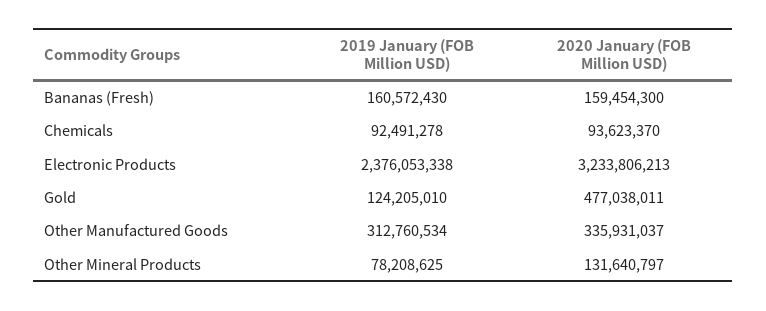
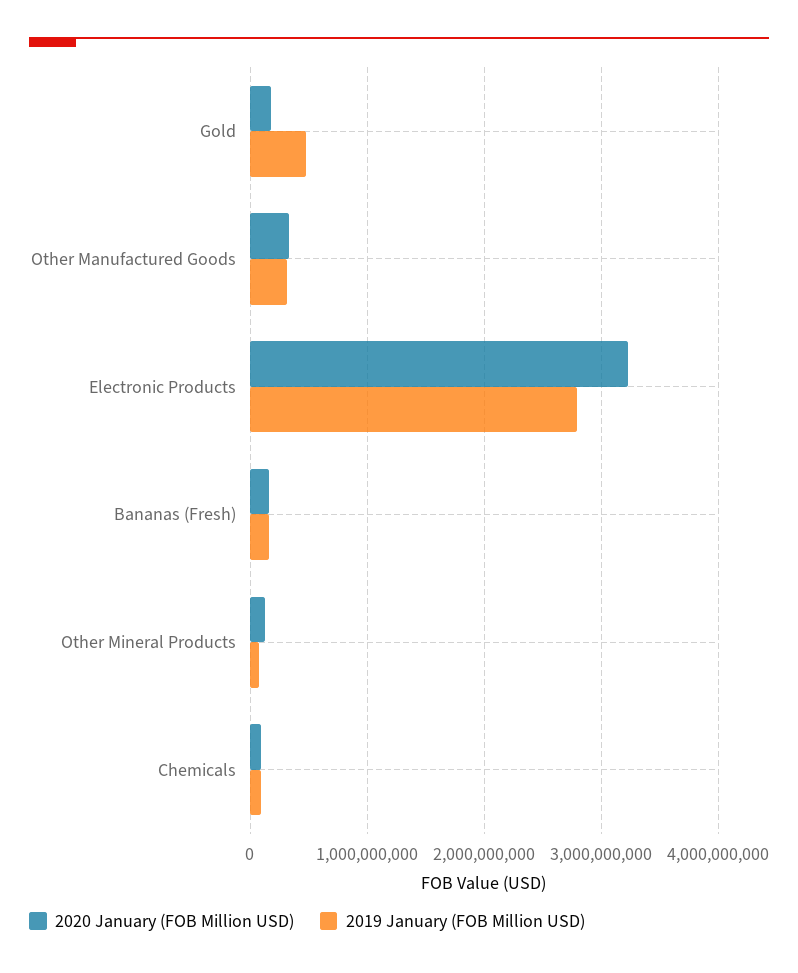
  {
    "2019 January (FOB Million USD)": {
      "Bananas (Fresh)": 160572430,
      "Chemicals": 92491278,
-     "Electronic Products": 2376053338,
+     "Electronic Products": 2800000000,
-     "Gold": 124205010,
+     "Gold": 500000000,
      "Other Manufactured Goods": 312760534,
      "Other Mineral Products": 78208625
    },
    "2020 January (FOB Million USD)": {
      "Bananas (Fresh)": 159454300,
      "Chemicals": 93623370,
      "Electronic Products": 3233806213,
-     "Gold": 477038011,
+     "Gold": 200000000,
      "Other Manufactured Goods": 335931037,
      "Other Mineral Products": 131640797
    }
  }

